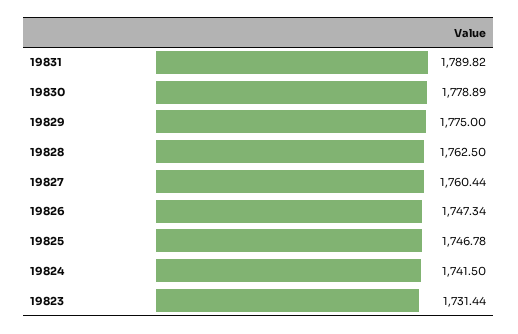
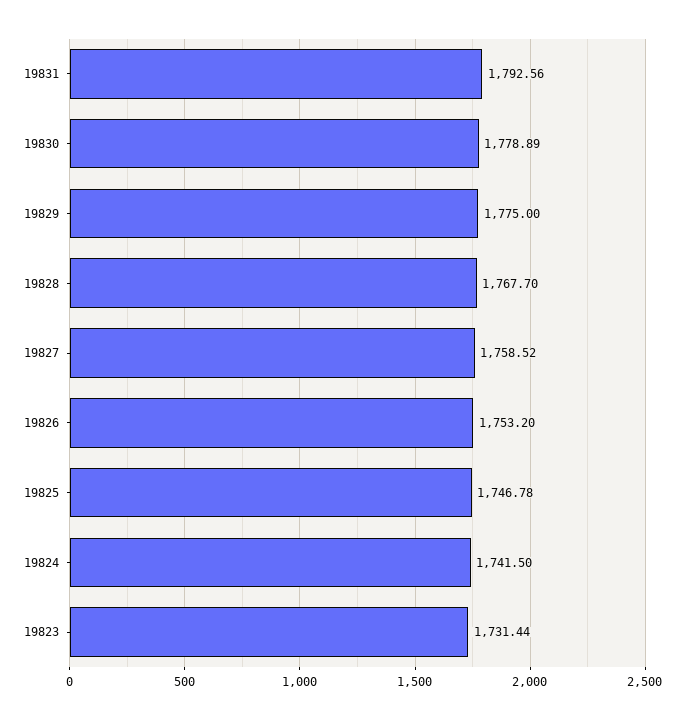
  {
-   "19831": 1789.82,
+   "19831": 1792.56,
    "19830": 1778.89,
    "19829": 1775,
-   "19828": 1762.5,
+   "19828": 1767.7,
-   "19827": 1760.44,
+   "19827": 1758.52,
-   "19826": 1747.34,
+   "19826": 1753.2,
    "19825": 1746.78,
    "19824": 1741.5,
    "19823": 1731.44
  }

